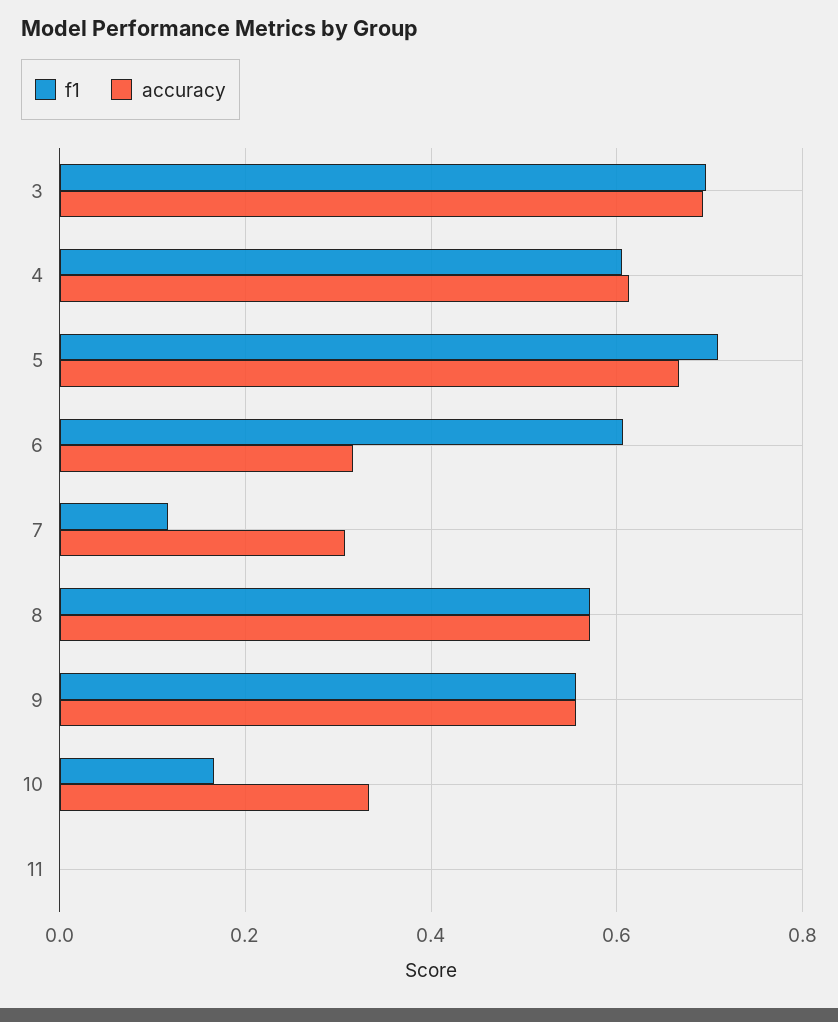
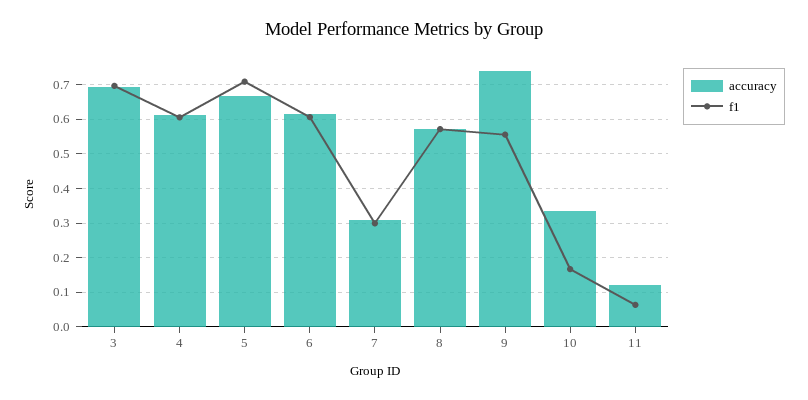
  {
    "f1": {
      "3": 0.7,
      "4": 0.6,
      "5": 0.7,
      "6": 0.6,
-     "7": 0.12,
+     "7": 0.3,
      "8": 0.58,
      "9": 0.56,
      "10": 0.16,
-     "11": 0
+     "11": 0.06
    },
    "accuracy": {
      "3": 0.7,
      "4": 0.62,
      "5": 0.66,
-     "6": 0.32,
+     "6": 0.62,
      "7": 0.3,
      "8": 0.58,
-     "9": 0.56,
+     "9": 0.74,
      "10": 0.34,
-     "11": 0
+     "11": 0.12
    }
  }

